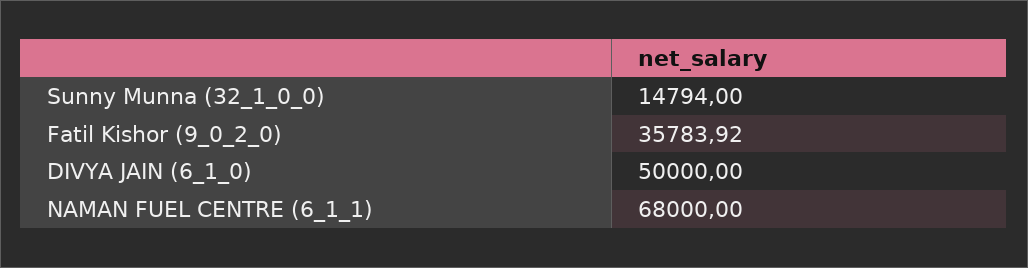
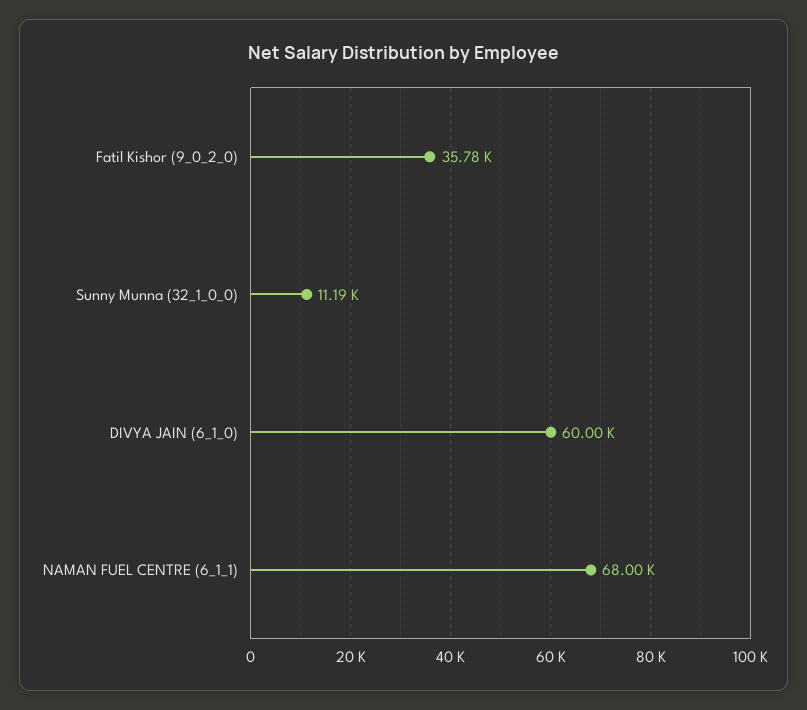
  {
-   "Sunny Munna (32_1_0_0)": 14794,
+   "Sunny Munna (32_1_0_0)": 11190,
    "Fatil Kishor (9_0_2_0)": 35783.92,
-   "DIVYA JAIN (6_1_0)": 50000,
+   "DIVYA JAIN (6_1_0)": 60000,
    "NAMAN FUEL CENTRE (6_1_1)": 68000
  }

